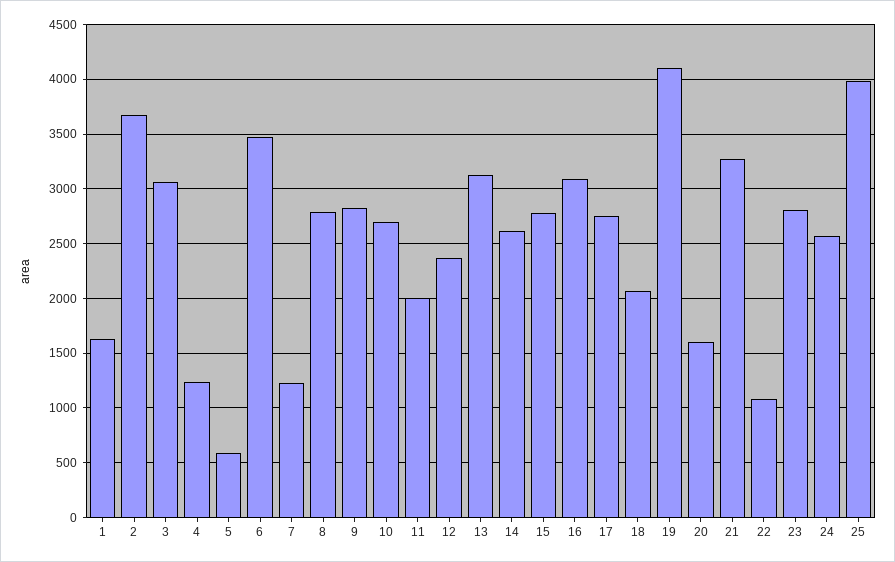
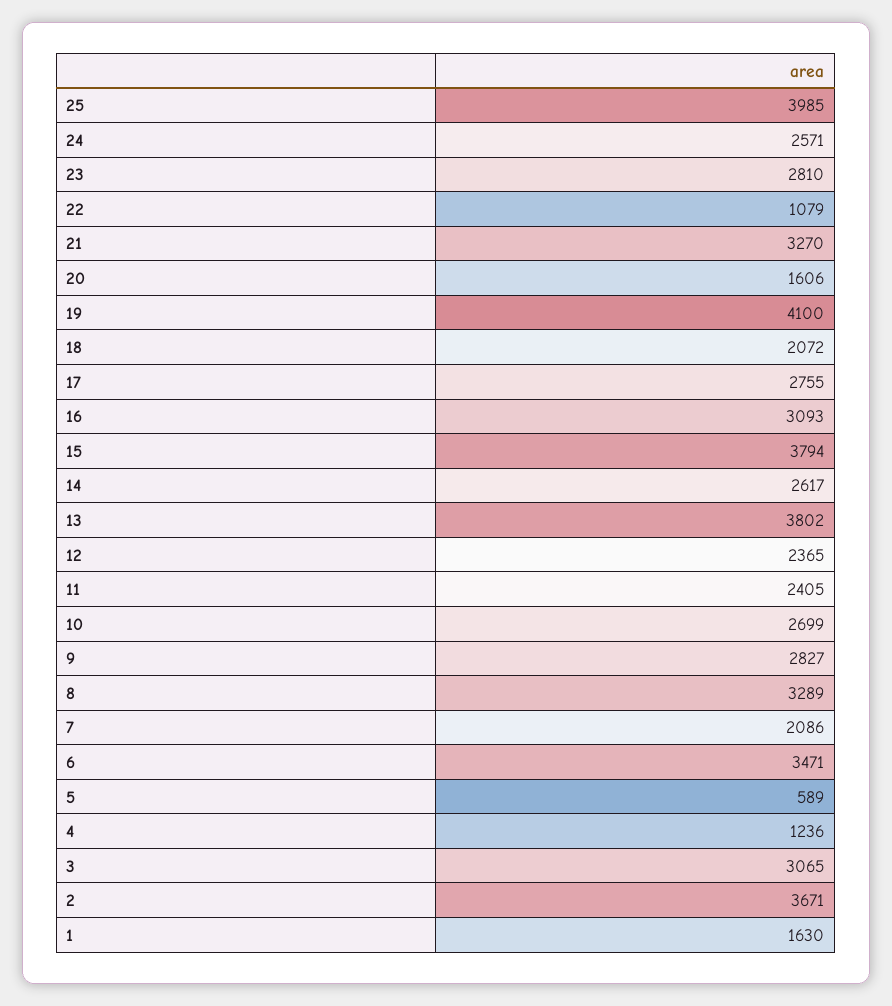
  {
    "1": 1630,
    "2": 3671,
    "3": 3065,
    "4": 1236,
    "5": 589,
    "6": 3471,
-   "7": 1200,
+   "7": 2086,
-   "8": 2800,
+   "8": 3289,
    "9": 2827,
    "10": 2699,
-   "11": 2000,
+   "11": 2405,
    "12": 2365,
-   "13": 3100,
+   "13": 3802,
    "14": 2617,
-   "15": 2800,
+   "15": 3794,
    "16": 3093,
    "17": 2755,
    "18": 2072,
    "19": 4100,
    "20": 1606,
    "21": 3270,
    "22": 1079,
    "23": 2810,
    "24": 2571,
    "25": 3985
  }

